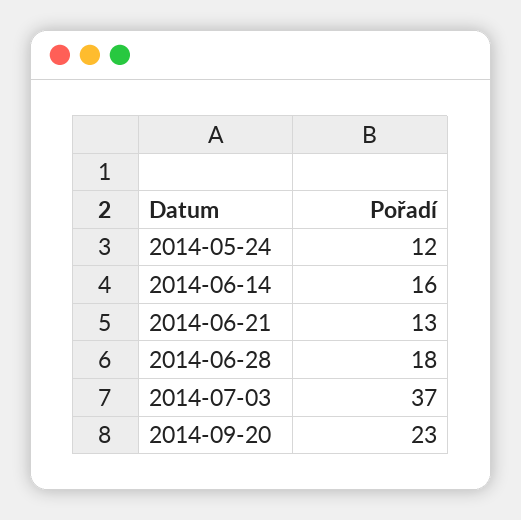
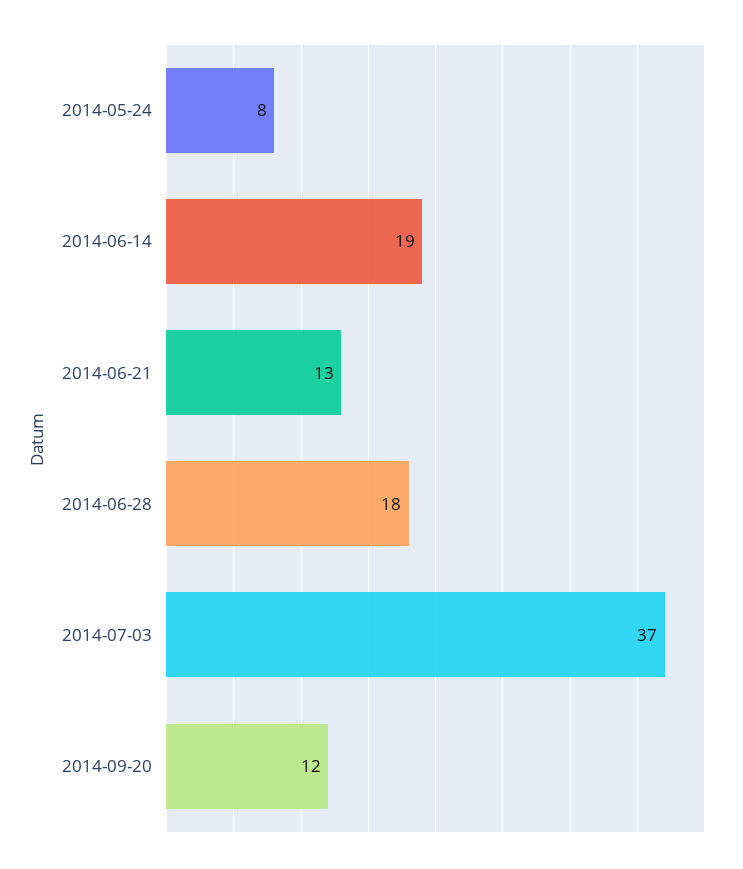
  {
-   "2014-05-24": 12,
+   "2014-05-24": 8,
-   "2014-06-14": 16,
+   "2014-06-14": 19,
    "2014-06-21": 13,
    "2014-06-28": 18,
    "2014-07-03": 37,
-   "2014-09-20": 23
+   "2014-09-20": 12
  }

